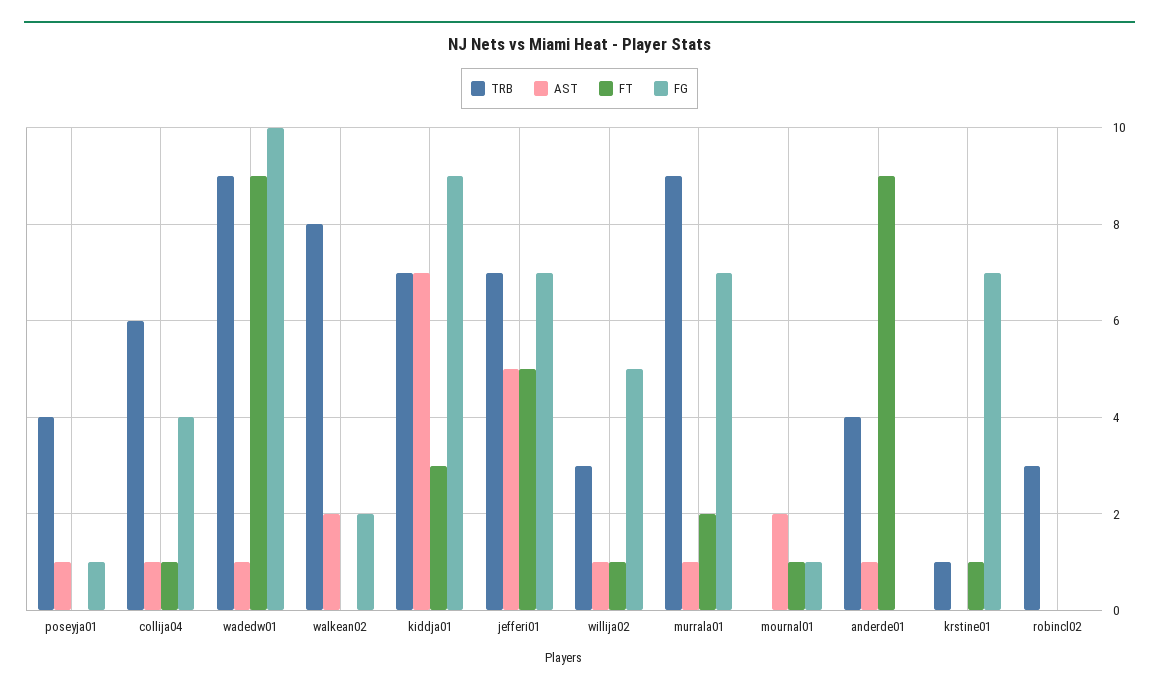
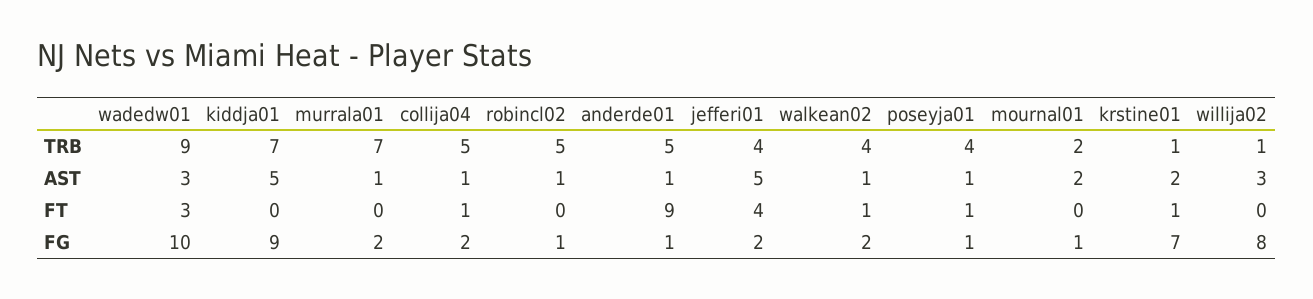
  {
    "TRB": {
      "poseyja01": 4,
-     "collija04": 6,
+     "collija04": 5,
      "wadedw01": 9,
-     "walkean02": 8,
+     "walkean02": 4,
      "kiddja01": 7,
-     "jefferi01": 7,
+     "jefferi01": 4,
-     "willija02": 3,
+     "willija02": 1,
-     "murrala01": 9,
+     "murrala01": 7,
-     "mournal01": 0,
+     "mournal01": 2,
-     "anderde01": 4,
+     "anderde01": 5,
      "krstine01": 1,
-     "robincl02": 3
+     "robincl02": 5
    },
    "AST": {
      "poseyja01": 1,
      "collija04": 1,
-     "wadedw01": 1,
+     "wadedw01": 3,
-     "walkean02": 2,
+     "walkean02": 1,
-     "kiddja01": 7,
+     "kiddja01": 5,
      "jefferi01": 5,
-     "willija02": 1,
+     "willija02": 3,
      "murrala01": 1,
      "mournal01": 2,
      "anderde01": 1,
-     "krstine01": 0,
+     "krstine01": 2,
-     "robincl02": 0
+     "robincl02": 1
    },
    "FT": {
-     "poseyja01": 0,
+     "poseyja01": 1,
      "collija04": 1,
-     "wadedw01": 9,
+     "wadedw01": 3,
-     "walkean02": 0,
+     "walkean02": 1,
-     "kiddja01": 3,
+     "kiddja01": 0,
-     "jefferi01": 5,
+     "jefferi01": 4,
-     "willija02": 1,
+     "willija02": 0,
-     "murrala01": 2,
+     "murrala01": 0,
-     "mournal01": 1,
+     "mournal01": 0,
      "anderde01": 9,
      "krstine01": 1,
      "robincl02": 0
    },
    "FG": {
      "poseyja01": 1,
-     "collija04": 4,
+     "collija04": 2,
      "wadedw01": 10,
      "walkean02": 2,
      "kiddja01": 9,
-     "jefferi01": 7,
+     "jefferi01": 2,
-     "willija02": 5,
+     "willija02": 8,
-     "murrala01": 7,
+     "murrala01": 2,
      "mournal01": 1,
-     "anderde01": 0,
+     "anderde01": 1,
      "krstine01": 7,
-     "robincl02": 0
+     "robincl02": 1
    }
  }

